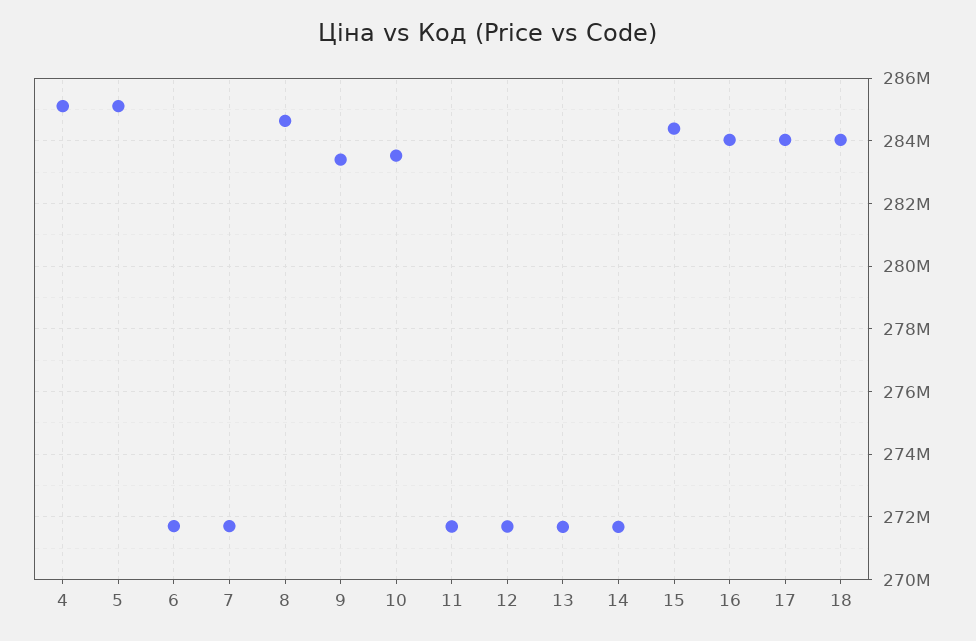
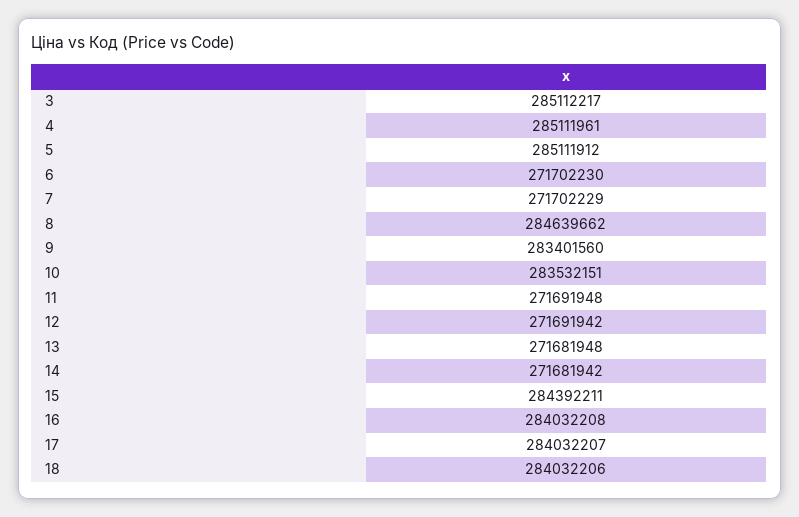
  {
    "4": 285111961,
    "5": 285111912,
    "6": 271702230,
    "7": 271702229,
    "8": 284639662,
    "9": 283401560,
    "10": 283532151,
    "11": 271691948,
    "12": 271691942,
    "13": 271681948,
    "14": 271681942,
    "15": 284392211,
    "16": 284032208,
    "17": 284032207,
-   "18": 284032206
+   "18": 284032206,
+   "3": 285112217
  }

